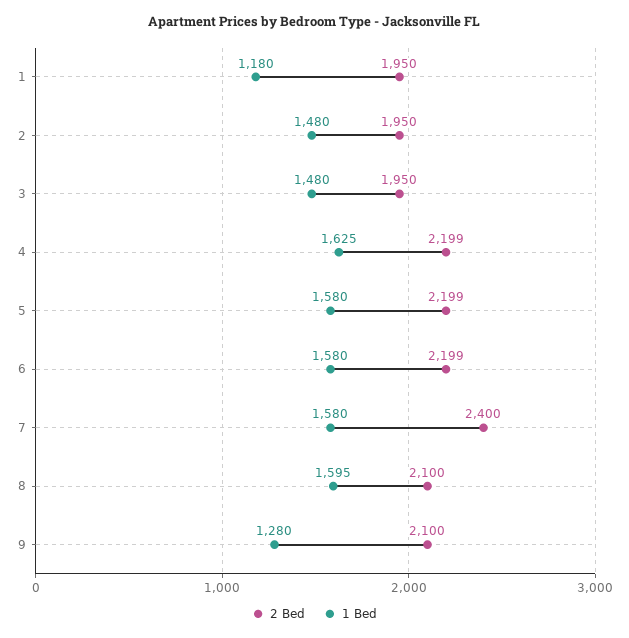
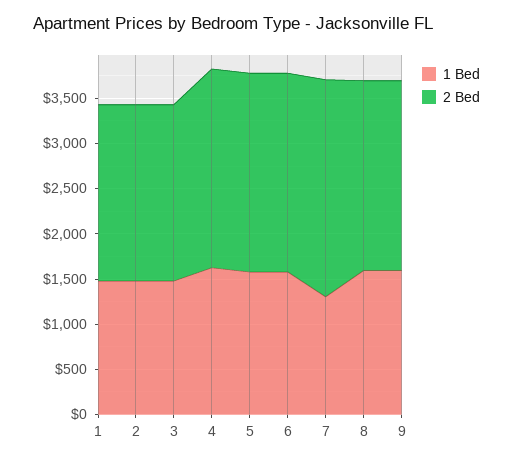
  {
    "2 Bed": {
      "1": 1950,
      "2": 1950,
      "3": 1950,
      "4": 2199,
      "5": 2199,
      "6": 2199,
      "7": 2400,
      "8": 2100,
      "9": 2100
    },
    "1 Bed": {
-     "1": 1180,
+     "1": 1500,
      "2": 1480,
      "3": 1480,
      "4": 1625,
      "5": 1580,
      "6": 1580,
-     "7": 1580,
+     "7": 1300,
      "8": 1595,
-     "9": 1280
+     "9": 1600
    }
  }

